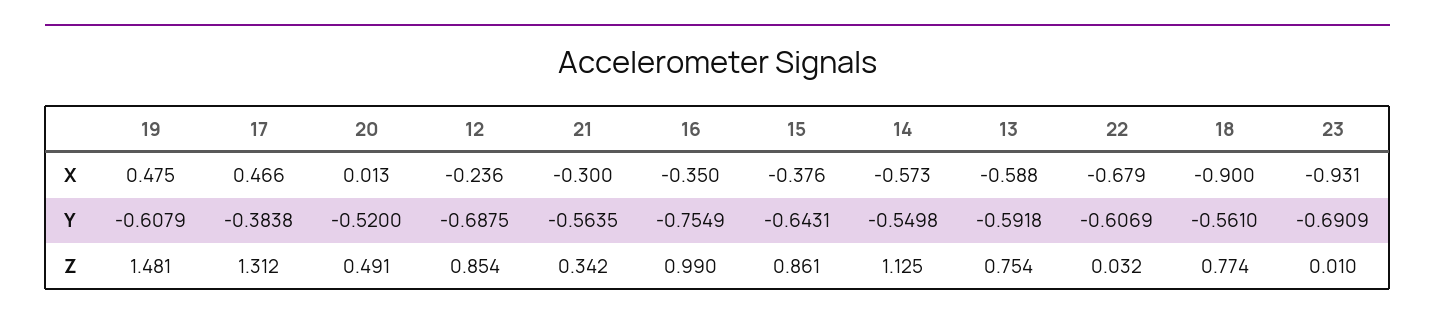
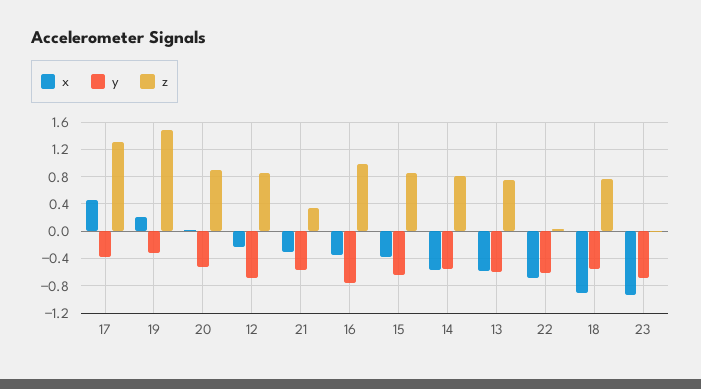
  {
    "X": {
-     "19": 0.475,
+     "19": 0.2,
      "17": 0.466,
      "20": 0.013,
      "12": -0.236,
      "21": -0.3,
      "16": -0.35,
      "15": -0.376,
      "14": -0.573,
      "13": -0.588,
      "22": -0.679,
      "18": -0.9,
      "23": -0.931
    },
    "Y": {
-     "19": -0.6079,
+     "19": -0.3,
      "17": -0.3838,
      "20": -0.52,
      "12": -0.6875,
      "21": -0.5635,
      "16": -0.7549,
      "15": -0.6431,
      "14": -0.5498,
      "13": -0.5918,
      "22": -0.6069,
      "18": -0.561,
      "23": -0.6909
    },
    "Z": {
      "19": 1.481,
      "17": 1.312,
-     "20": 0.491,
+     "20": 0.9,
      "12": 0.854,
      "21": 0.342,
      "16": 0.99,
      "15": 0.861,
-     "14": 1.125,
+     "14": 0.8,
      "13": 0.754,
      "22": 0.032,
      "18": 0.774,
      "23": 0.01
    }
  }

